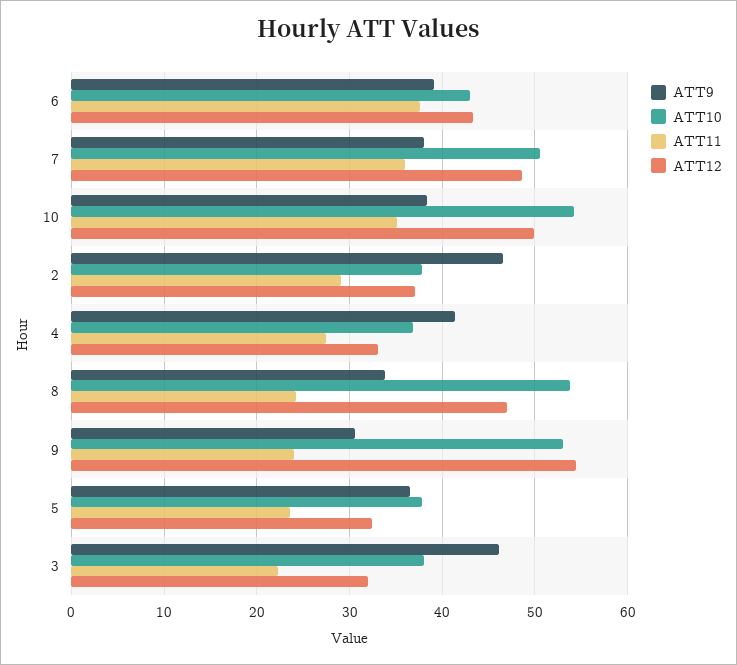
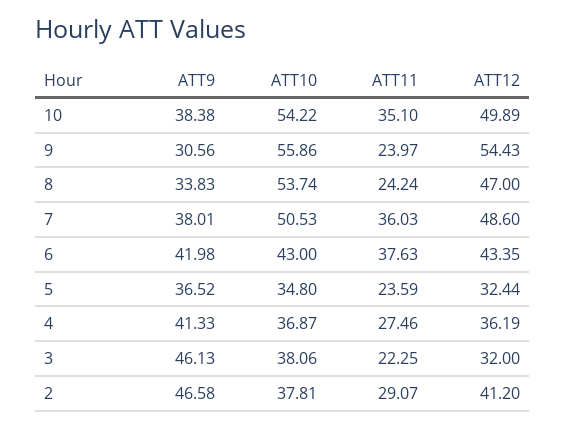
  {
    "ATT9": {
-     "6": 39,
+     "6": 41.98,
      "7": 38.01,
      "10": 38.38,
      "2": 46.58,
      "4": 41.33,
      "8": 33.83,
      "9": 30.56,
      "5": 36.52,
      "3": 46.13
    },
    "ATT10": {
      "6": 43,
      "7": 50.53,
      "10": 54.22,
      "2": 37.81,
      "4": 36.87,
      "8": 53.74,
-     "9": 53,
+     "9": 55.86,
-     "5": 38,
+     "5": 34.8,
      "3": 38.06
    },
    "ATT11": {
      "6": 37.63,
      "7": 36.03,
      "10": 35.1,
      "2": 29.07,
      "4": 27.46,
      "8": 24.24,
      "9": 23.97,
      "5": 23.59,
      "3": 22.25
    },
    "ATT12": {
      "6": 43.35,
      "7": 48.6,
      "10": 49.89,
-     "2": 37,
+     "2": 41.2,
-     "4": 33,
+     "4": 36.19,
      "8": 47,
      "9": 54.43,
      "5": 32.44,
      "3": 32
    }
  }

